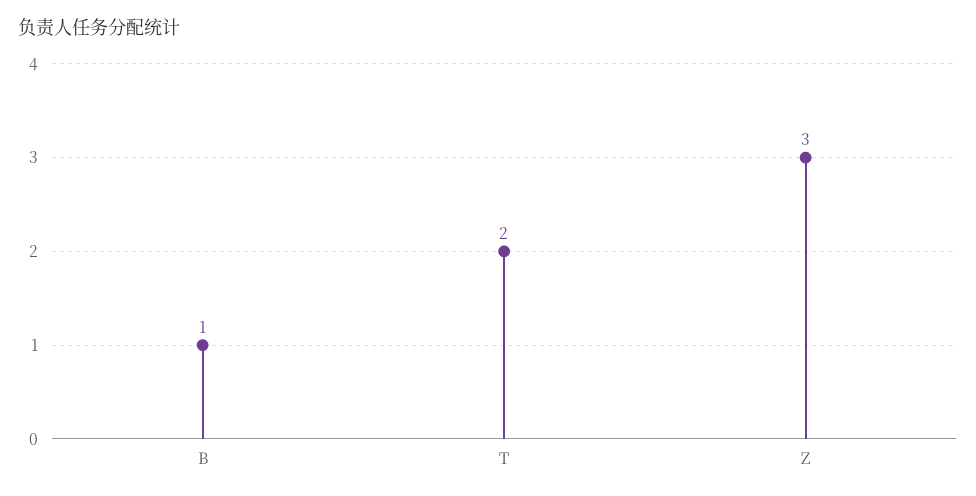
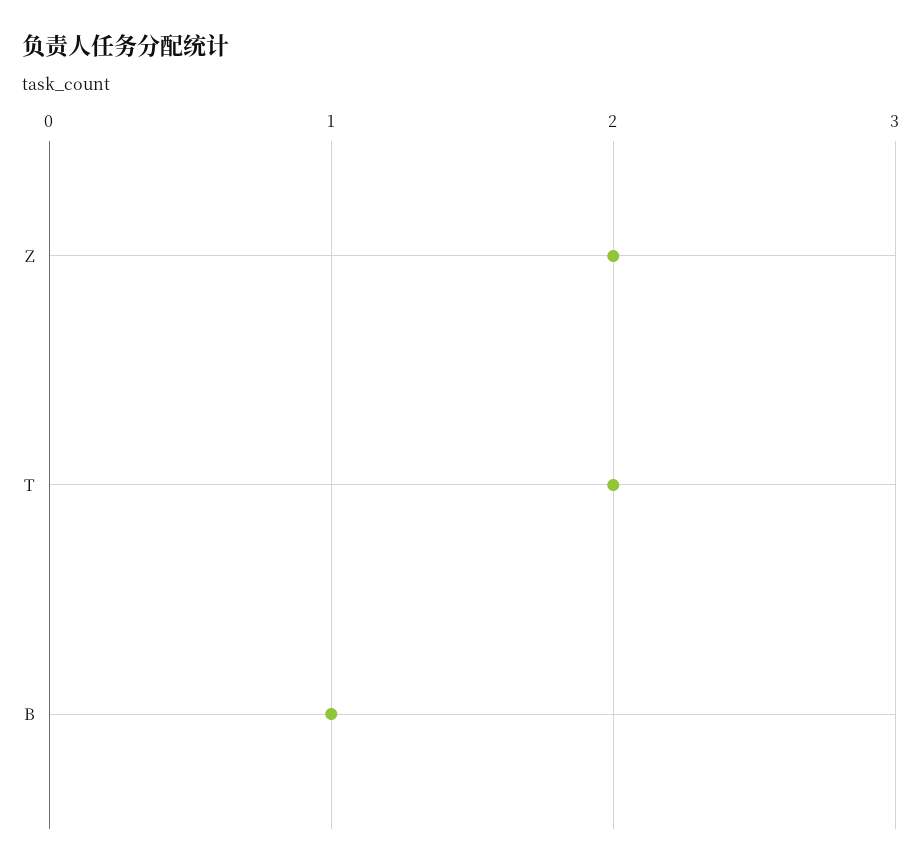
  {
    "B": 1,
    "T": 2,
-   "Z": 3
+   "Z": 2
  }

